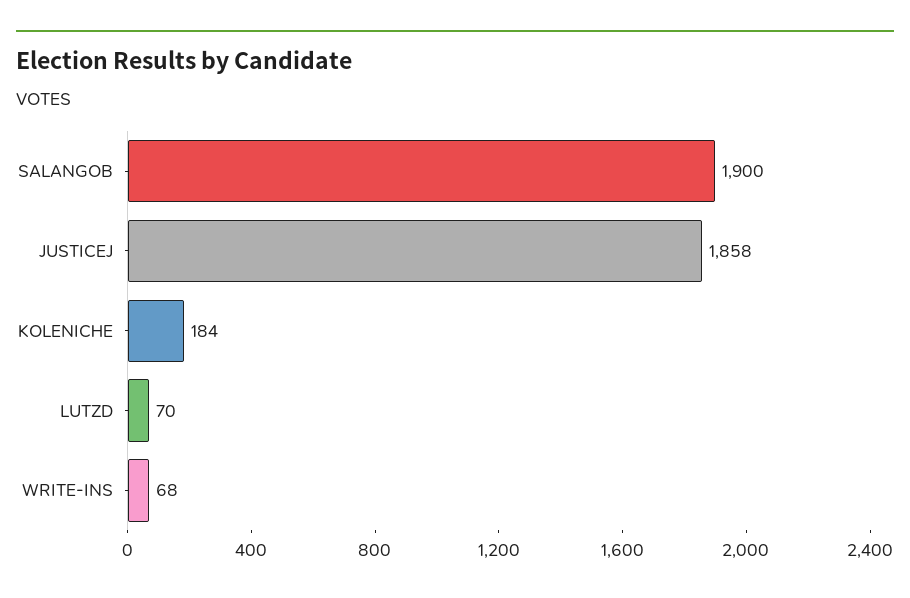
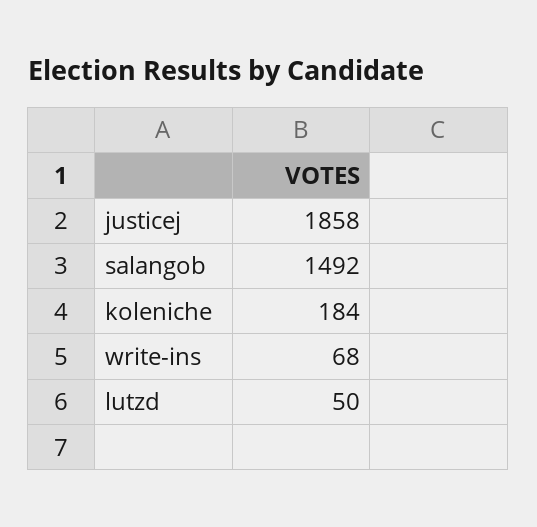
  {
-   "SALANGOB": 1900,
+   "SALANGOB": 1492,
    "JUSTICEJ": 1858,
    "KOLENICHE": 184,
-   "LUTZD": 70,
+   "LUTZD": 50,
    "WRITE-INS": 68
  }

